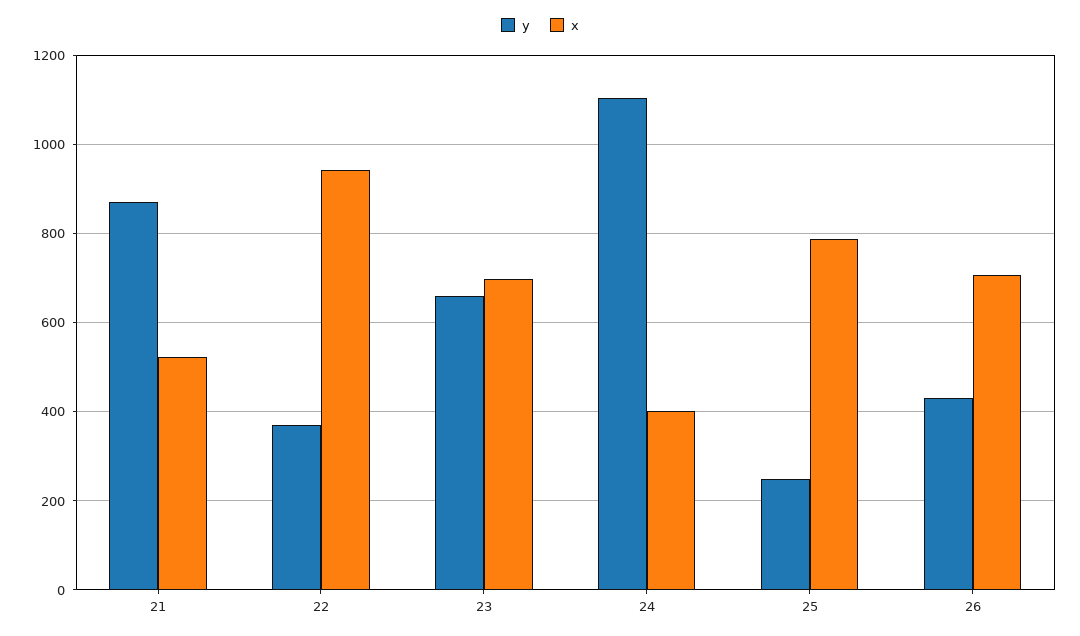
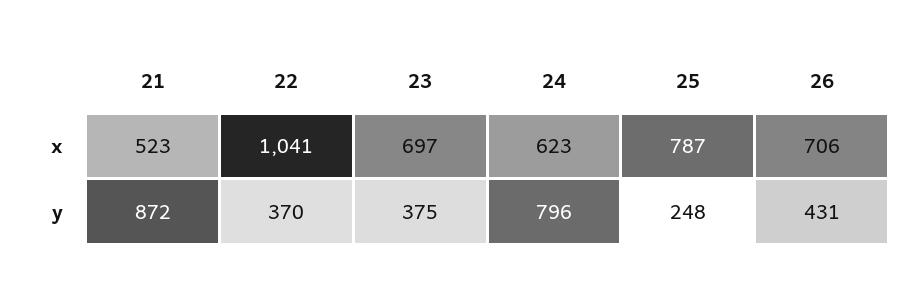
  {
    "y": {
      "21": 872,
      "22": 370,
-     "23": 660,
+     "23": 375,
-     "24": 1100,
+     "24": 796,
      "25": 248,
      "26": 431
    },
    "x": {
      "21": 523,
-     "22": 940,
+     "22": 1041,
      "23": 697,
-     "24": 400,
+     "24": 623,
      "25": 787,
      "26": 706
    }
  }

